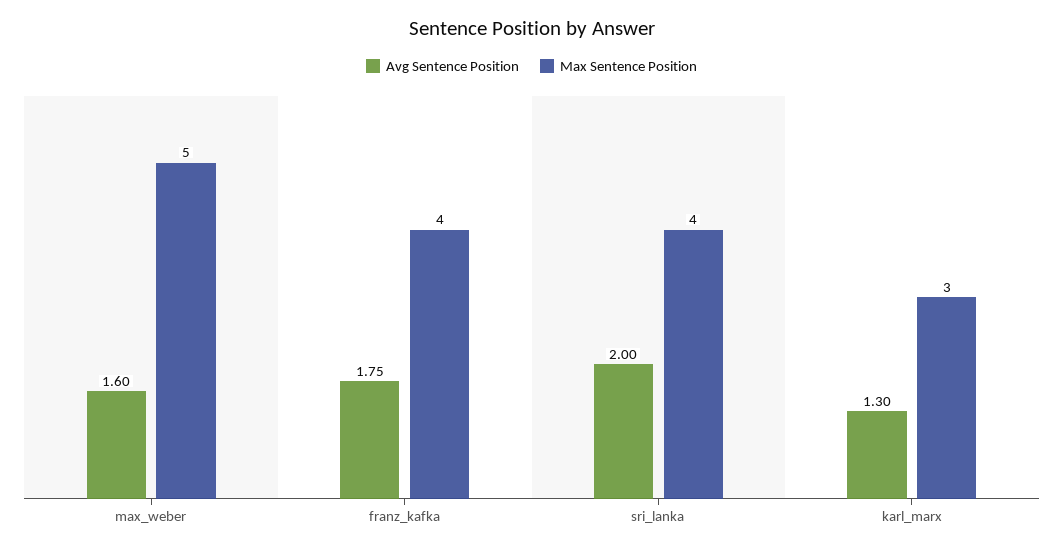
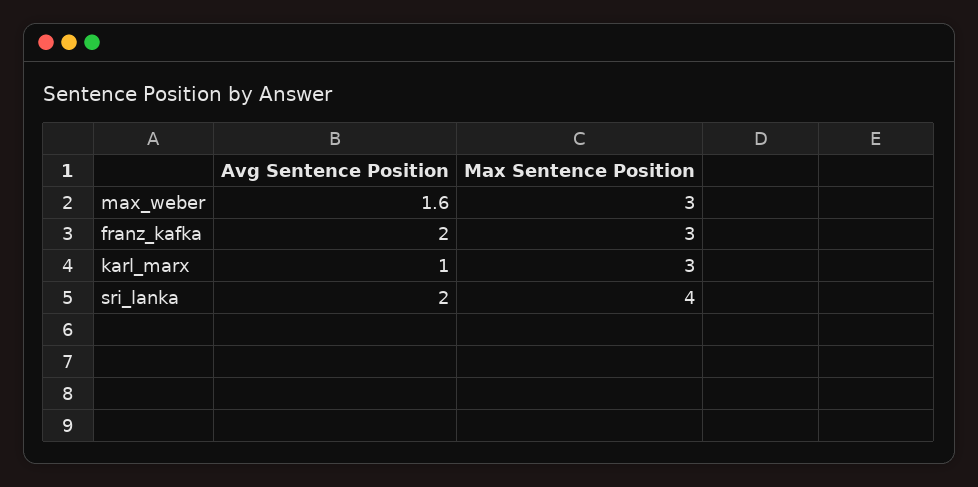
  {
    "Avg Sentence Position": {
      "max_weber": 1.6,
-     "franz_kafka": 1.75,
+     "franz_kafka": 2,
      "sri_lanka": 2,
-     "karl_marx": 1.3
+     "karl_marx": 1
    },
    "Max Sentence Position": {
-     "max_weber": 5,
+     "max_weber": 3,
-     "franz_kafka": 4,
+     "franz_kafka": 3,
      "sri_lanka": 4,
      "karl_marx": 3
    }
  }

